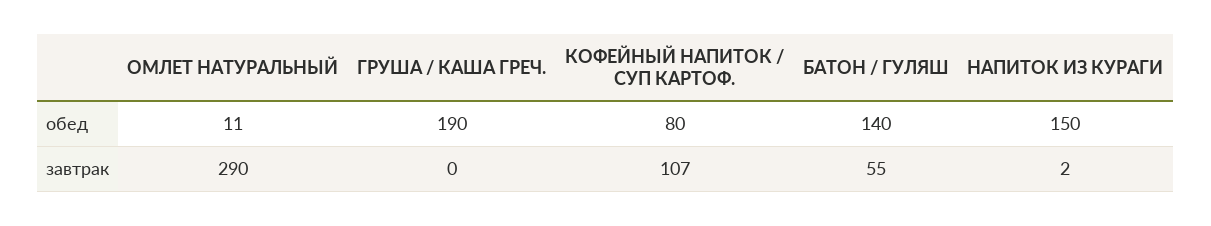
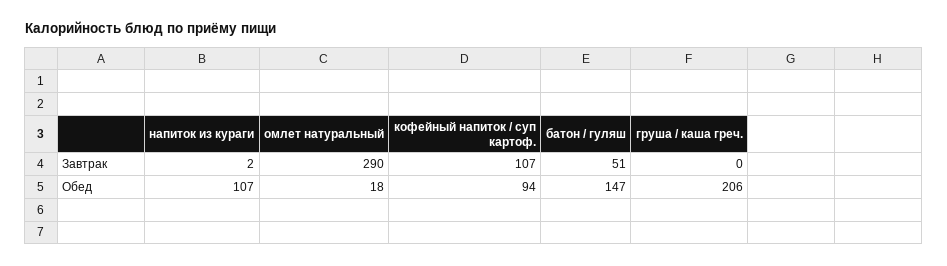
  {
    "ОМЛЕТ НАТУРАЛЬНЫЙ": {
-     "обед": 11,
+     "обед": 18,
      "завтрак": 290
    },
    "ГРУША / КАША ГРЕЧ.": {
-     "обед": 190,
+     "обед": 206,
      "завтрак": 0
    },
    "КОФЕЙНЫЙ НАПИТОК / СУП КАРТОФ.": {
-     "обед": 80,
+     "обед": 94,
      "завтрак": 107
    },
    "БАТОН / ГУЛЯШ": {
-     "обед": 140,
+     "обед": 147,
-     "завтрак": 55
+     "завтрак": 51
    },
    "НАПИТОК ИЗ КУРАГИ": {
-     "обед": 150,
+     "обед": 107,
      "завтрак": 2
    }
  }

